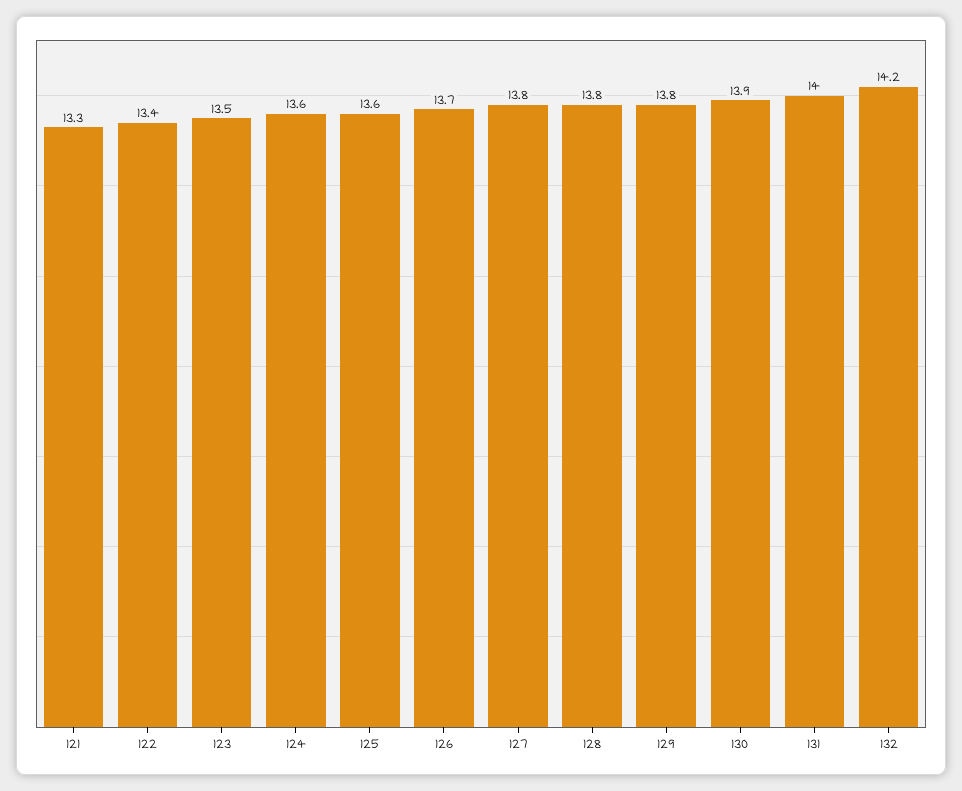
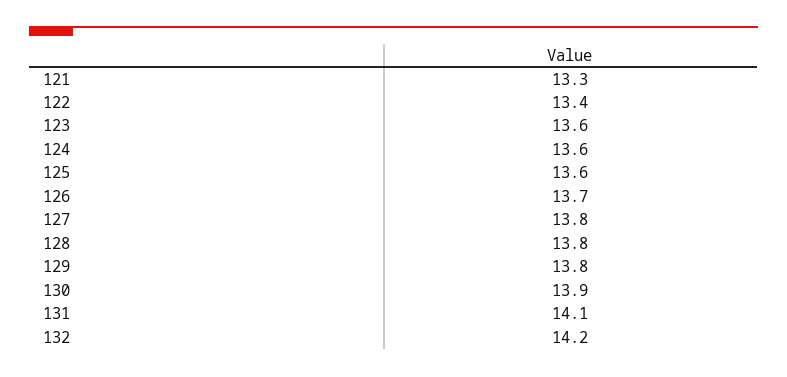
  {
    "121": 13.3,
    "122": 13.4,
-   "123": 13.5,
+   "123": 13.6,
    "124": 13.6,
    "125": 13.6,
    "126": 13.7,
    "127": 13.8,
    "128": 13.8,
    "129": 13.8,
    "130": 13.9,
-   "131": 14,
+   "131": 14.1,
    "132": 14.2
  }

